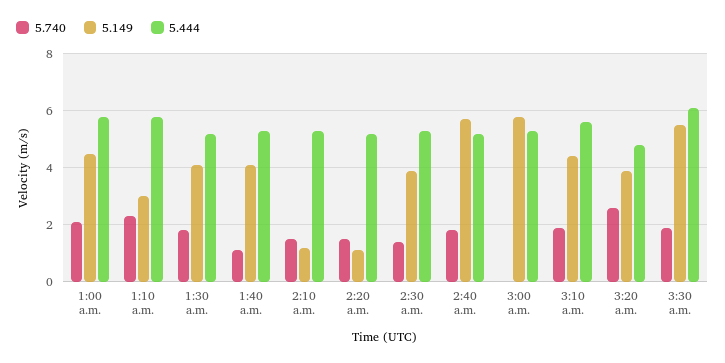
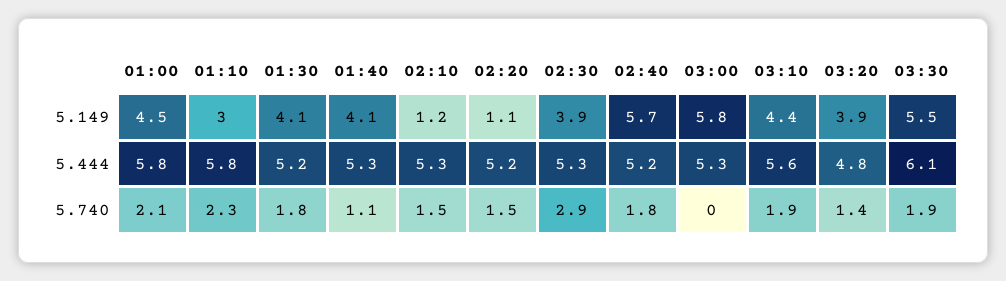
  {
    "5.740": {
      "1:00 a.m.": 2.1,
      "1:10 a.m.": 2.3,
      "1:30 a.m.": 1.8,
      "1:40 a.m.": 1.1,
      "2:10 a.m.": 1.5,
      "2:20 a.m.": 1.5,
-     "2:30 a.m.": 1.5,
+     "2:30 a.m.": 2.9,
      "2:40 a.m.": 1.8,
      "3:00 a.m.": 0,
      "3:10 a.m.": 1.9,
-     "3:20 a.m.": 2.5,
+     "3:20 a.m.": 1.4,
      "3:30 a.m.": 1.9
    },
    "5.149": {
      "1:00 a.m.": 4.5,
      "1:10 a.m.": 3,
      "1:30 a.m.": 4.1,
      "1:40 a.m.": 4.1,
      "2:10 a.m.": 1.2,
      "2:20 a.m.": 1.1,
      "2:30 a.m.": 3.9,
      "2:40 a.m.": 5.7,
      "3:00 a.m.": 5.8,
      "3:10 a.m.": 4.4,
      "3:20 a.m.": 3.9,
      "3:30 a.m.": 5.5
    },
    "5.444": {
      "1:00 a.m.": 5.8,
      "1:10 a.m.": 5.8,
      "1:30 a.m.": 5.2,
      "1:40 a.m.": 5.3,
      "2:10 a.m.": 5.3,
      "2:20 a.m.": 5.2,
      "2:30 a.m.": 5.3,
      "2:40 a.m.": 5.2,
      "3:00 a.m.": 5.3,
      "3:10 a.m.": 5.6,
      "3:20 a.m.": 4.8,
      "3:30 a.m.": 6.1
    }
  }

